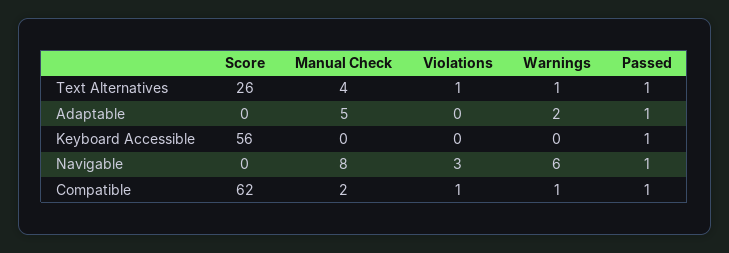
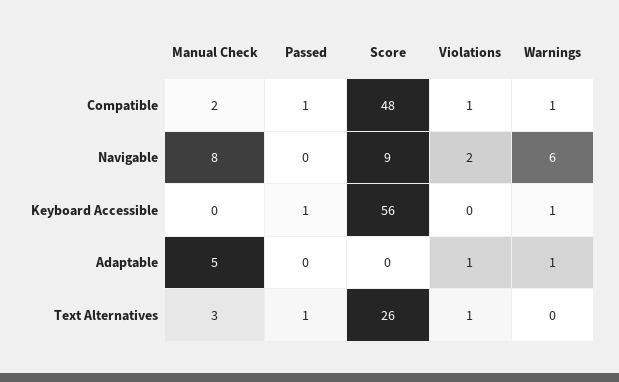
  {
    "Score": {
      "Text Alternatives": 26,
      "Adaptable": 0,
      "Keyboard Accessible": 56,
-     "Navigable": 0,
+     "Navigable": 9,
-     "Compatible": 62
+     "Compatible": 48
    },
    "Manual Check": {
-     "Text Alternatives": 4,
+     "Text Alternatives": 3,
      "Adaptable": 5,
      "Keyboard Accessible": 0,
      "Navigable": 8,
      "Compatible": 2
    },
    "Violations": {
      "Text Alternatives": 1,
-     "Adaptable": 0,
+     "Adaptable": 1,
      "Keyboard Accessible": 0,
-     "Navigable": 3,
+     "Navigable": 2,
      "Compatible": 1
    },
    "Warnings": {
-     "Text Alternatives": 1,
+     "Text Alternatives": 0,
-     "Adaptable": 2,
+     "Adaptable": 1,
-     "Keyboard Accessible": 0,
+     "Keyboard Accessible": 1,
      "Navigable": 6,
      "Compatible": 1
    },
    "Passed": {
      "Text Alternatives": 1,
-     "Adaptable": 1,
+     "Adaptable": 0,
      "Keyboard Accessible": 1,
-     "Navigable": 1,
+     "Navigable": 0,
      "Compatible": 1
    }
  }

